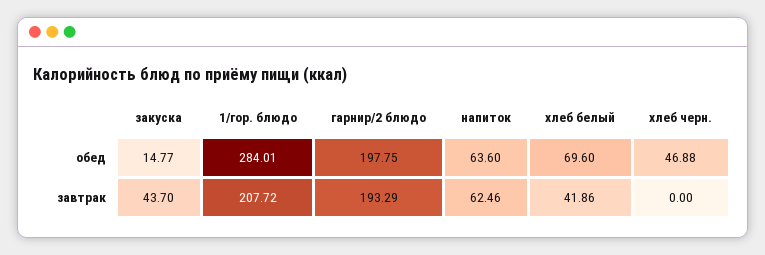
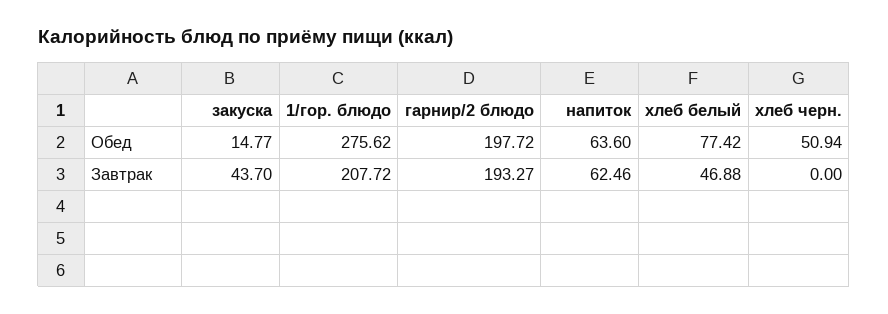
  {
    "закуска": {
      "обед": 14.77,
      "завтрак": 43.7
    },
    "1/гор. блюдо": {
-     "обед": 284.01,
+     "обед": 275.62,
      "завтрак": 207.72
    },
    "гарнир/2 блюдо": {
-     "обед": 197.75,
+     "обед": 197.72,
-     "завтрак": 193.29
+     "завтрак": 193.27
    },
    "напиток": {
      "обед": 63.6,
      "завтрак": 62.46
    },
    "хлеб белый": {
-     "обед": 69.6,
+     "обед": 77.42,
-     "завтрак": 41.86
+     "завтрак": 46.88
    },
    "хлеб черн.": {
-     "обед": 46.88,
+     "обед": 50.94,
      "завтрак": 0
    }
  }

